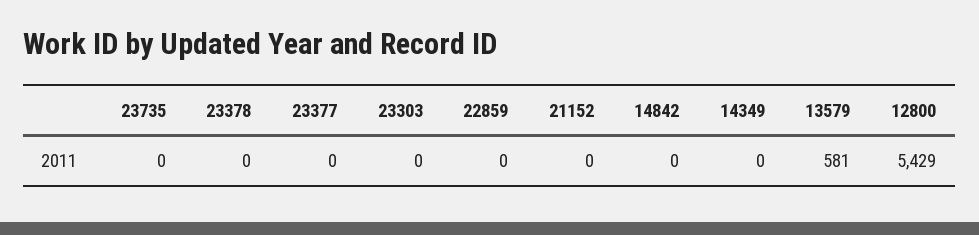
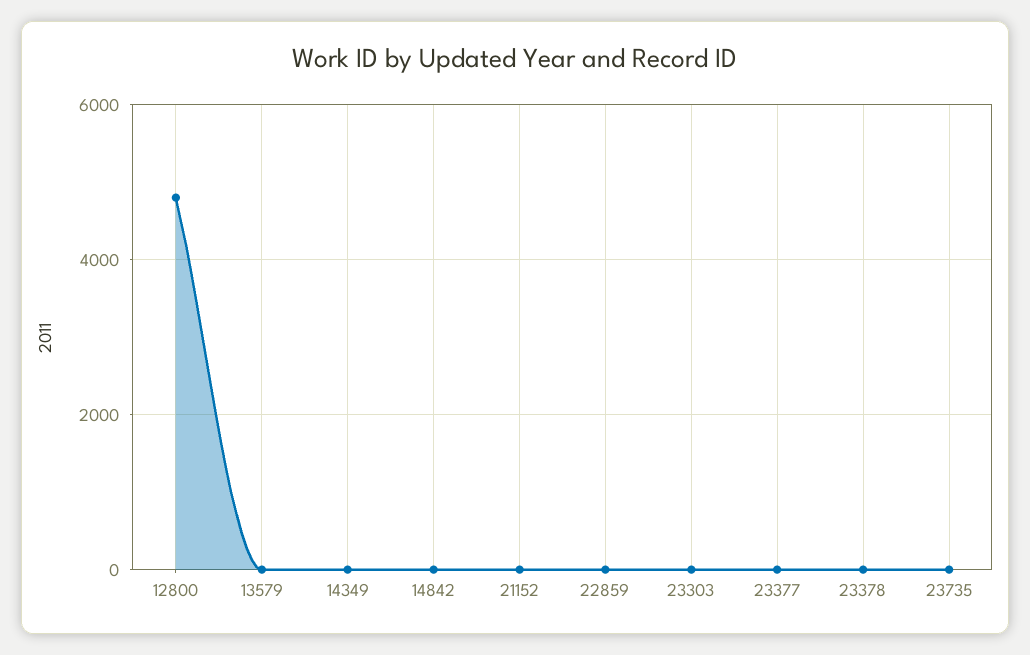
  {
    "23735": 0,
    "23378": 0,
    "23377": 0,
    "23303": 0,
    "22859": 0,
    "21152": 0,
    "14842": 0,
    "14349": 0,
-   "13579": 581,
+   "13579": 0,
-   "12800": 5429
+   "12800": 4800
  }

